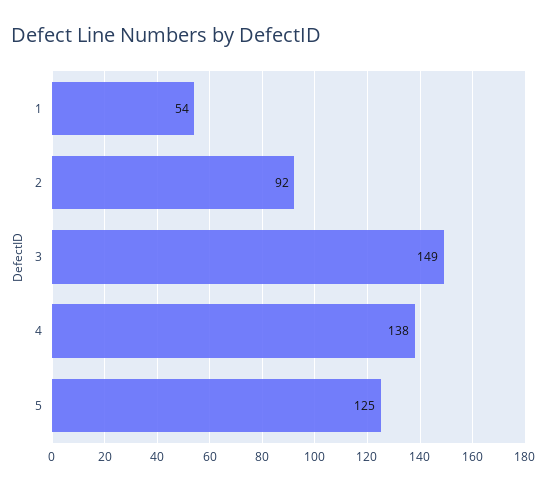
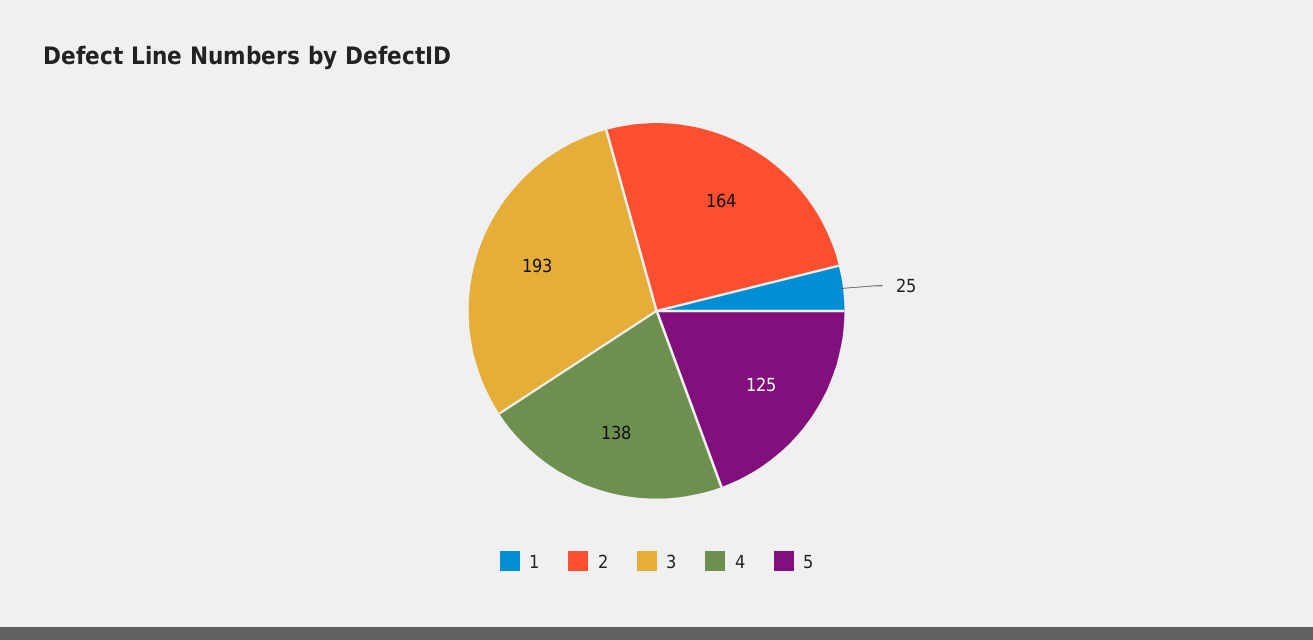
  {
-   "1": 54,
+   "1": 25,
-   "2": 92,
+   "2": 164,
-   "3": 149,
+   "3": 193,
    "4": 138,
    "5": 125
  }

